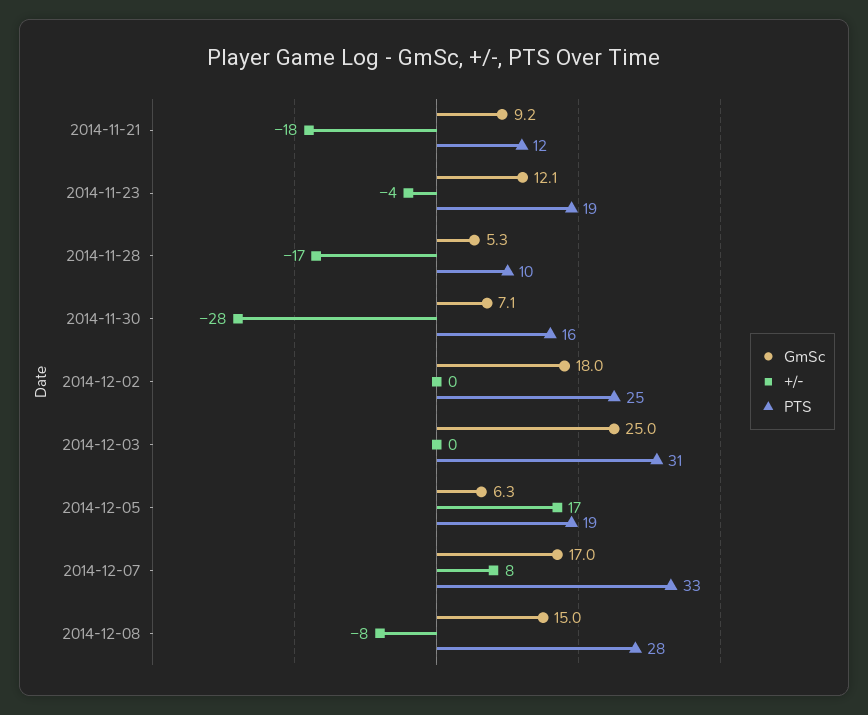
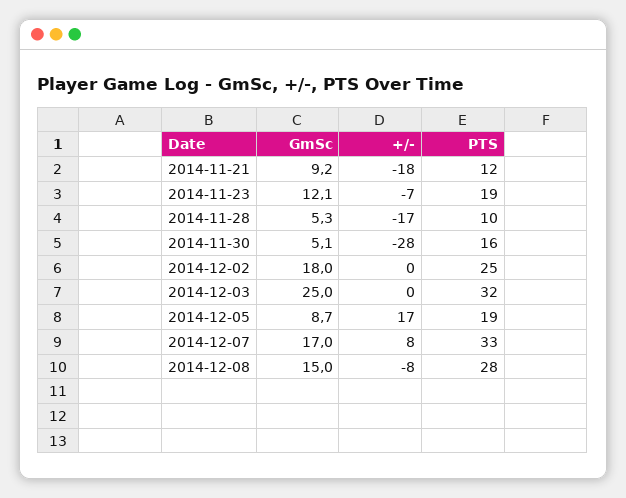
  {
    "GmSc": {
      "2014-11-21": 9.2,
      "2014-11-23": 12.1,
      "2014-11-28": 5.3,
-     "2014-11-30": 7.1,
+     "2014-11-30": 5.1,
      "2014-12-02": 18,
      "2014-12-03": 25,
-     "2014-12-05": 6.3,
+     "2014-12-05": 8.7,
      "2014-12-07": 17,
      "2014-12-08": 15
    },
    "+/-": {
      "2014-11-21": -18,
-     "2014-11-23": -4,
+     "2014-11-23": -7,
      "2014-11-28": -17,
      "2014-11-30": -28,
      "2014-12-02": 0,
      "2014-12-03": 0,
      "2014-12-05": 17,
      "2014-12-07": 8,
      "2014-12-08": -8
    },
    "PTS": {
      "2014-11-21": 12,
      "2014-11-23": 19,
      "2014-11-28": 10,
      "2014-11-30": 16,
      "2014-12-02": 25,
-     "2014-12-03": 31,
+     "2014-12-03": 32,
      "2014-12-05": 19,
      "2014-12-07": 33,
      "2014-12-08": 28
    }
  }

